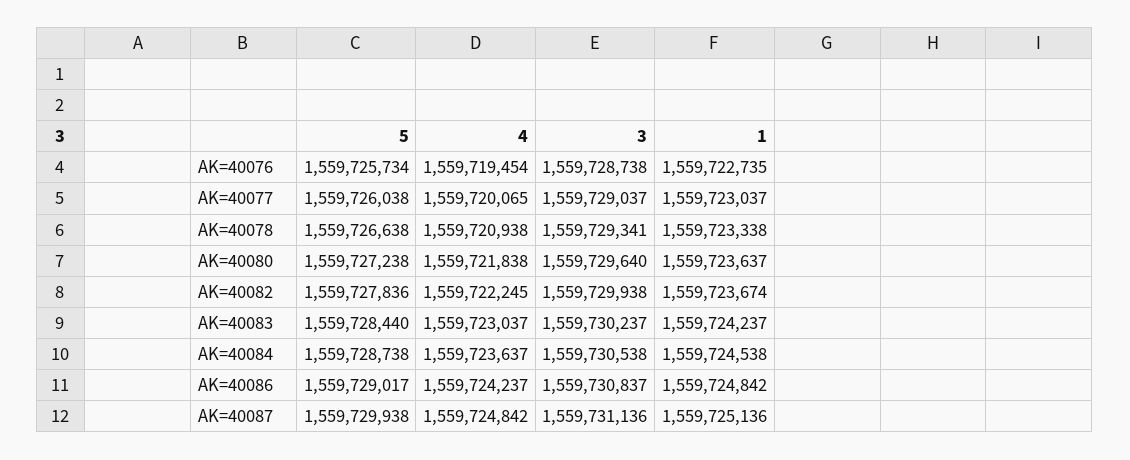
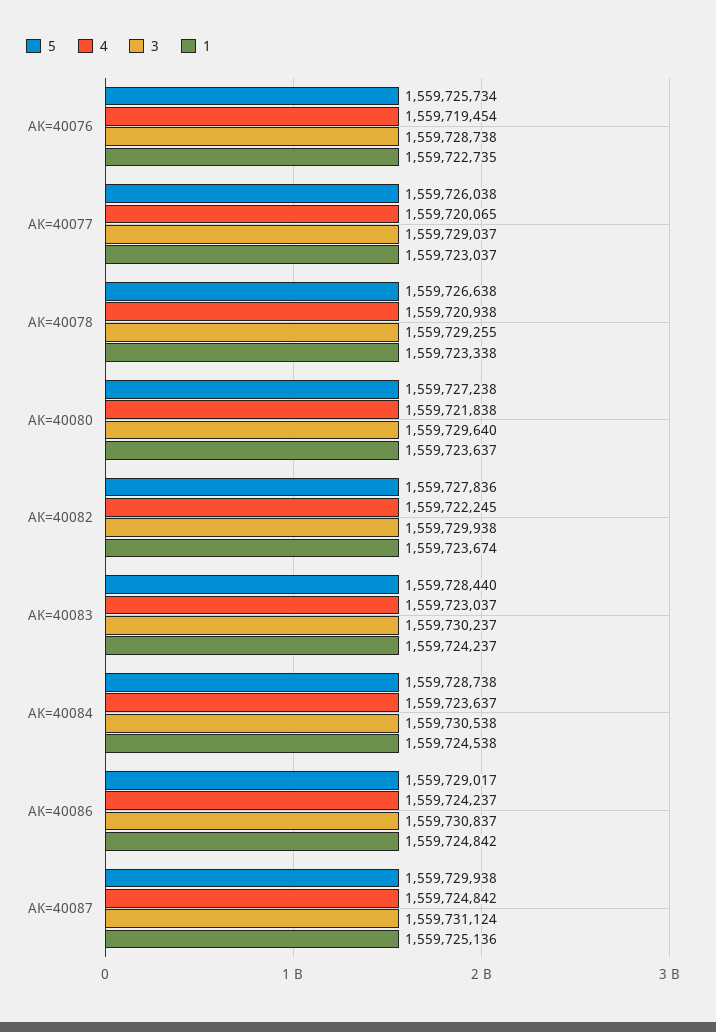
  {
    "5": {
      "AK=40076": 1559725734,
      "AK=40077": 1559726038,
      "AK=40078": 1559726638,
      "AK=40080": 1559727238,
      "AK=40082": 1559727836,
      "AK=40083": 1559728440,
      "AK=40084": 1559728738,
      "AK=40086": 1559729017,
      "AK=40087": 1559729938
    },
    "4": {
      "AK=40076": 1559719454,
      "AK=40077": 1559720065,
      "AK=40078": 1559720938,
      "AK=40080": 1559721838,
      "AK=40082": 1559722245,
      "AK=40083": 1559723037,
      "AK=40084": 1559723637,
      "AK=40086": 1559724237,
      "AK=40087": 1559724842
    },
    "3": {
      "AK=40076": 1559728738,
      "AK=40077": 1559729037,
-     "AK=40078": 1559729341,
+     "AK=40078": 1559729255,
      "AK=40080": 1559729640,
      "AK=40082": 1559729938,
      "AK=40083": 1559730237,
      "AK=40084": 1559730538,
      "AK=40086": 1559730837,
-     "AK=40087": 1559731136
+     "AK=40087": 1559731124
    },
    "1": {
      "AK=40076": 1559722735,
      "AK=40077": 1559723037,
      "AK=40078": 1559723338,
      "AK=40080": 1559723637,
      "AK=40082": 1559723674,
      "AK=40083": 1559724237,
      "AK=40084": 1559724538,
      "AK=40086": 1559724842,
      "AK=40087": 1559725136
    }
  }

